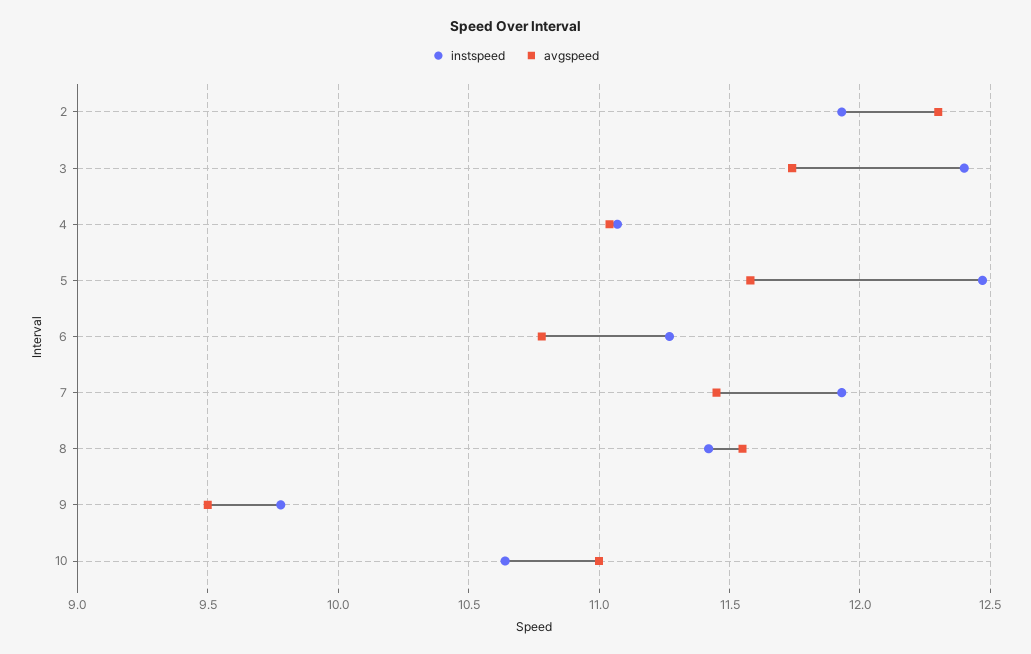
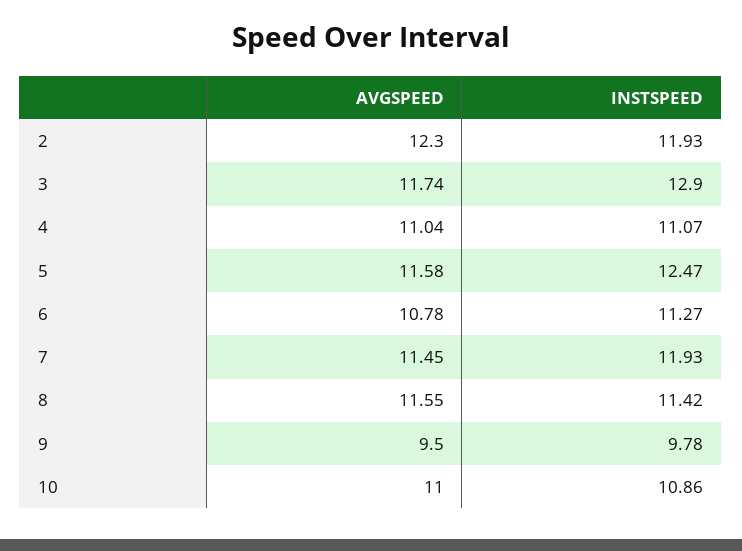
  {
    "instspeed": {
      "2": 11.93,
-     "3": 12.4,
+     "3": 12.9,
      "4": 11.07,
      "5": 12.47,
      "6": 11.27,
      "7": 11.93,
      "8": 11.42,
      "9": 9.78,
-     "10": 10.65
+     "10": 10.86
    },
    "avgspeed": {
      "2": 12.3,
      "3": 11.74,
      "4": 11.04,
      "5": 11.58,
      "6": 10.78,
      "7": 11.45,
      "8": 11.55,
      "9": 9.5,
      "10": 11
    }
  }

